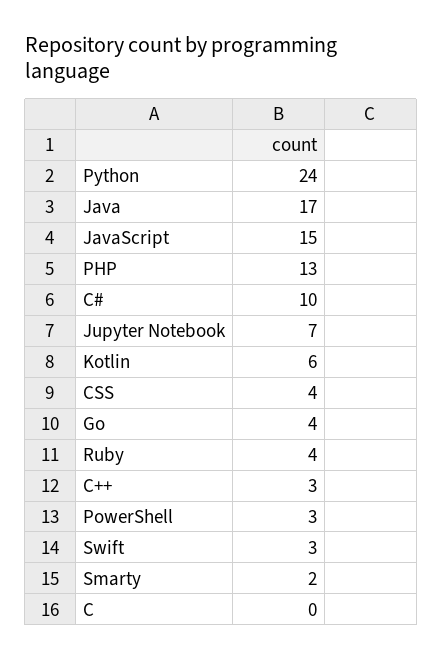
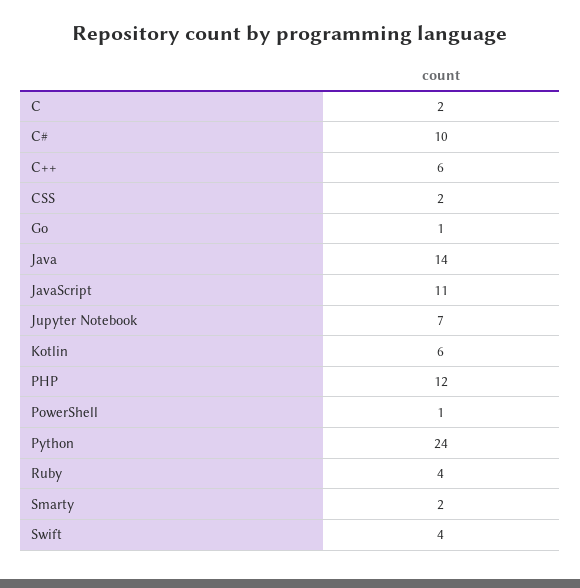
  {
    "Python": 24,
-   "Java": 17,
+   "Java": 14,
-   "JavaScript": 15,
+   "JavaScript": 11,
-   "PHP": 13,
+   "PHP": 12,
    "C#": 10,
    "Jupyter Notebook": 7,
    "Kotlin": 6,
-   "CSS": 4,
+   "CSS": 2,
-   "Go": 4,
+   "Go": 1,
    "Ruby": 4,
-   "C++": 3,
+   "C++": 6,
-   "PowerShell": 3,
+   "PowerShell": 1,
-   "Swift": 3,
+   "Swift": 4,
    "Smarty": 2,
-   "C": 0
+   "C": 2
  }

